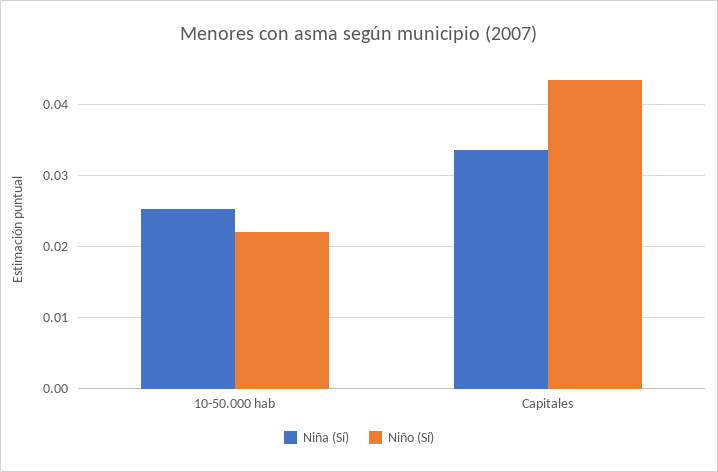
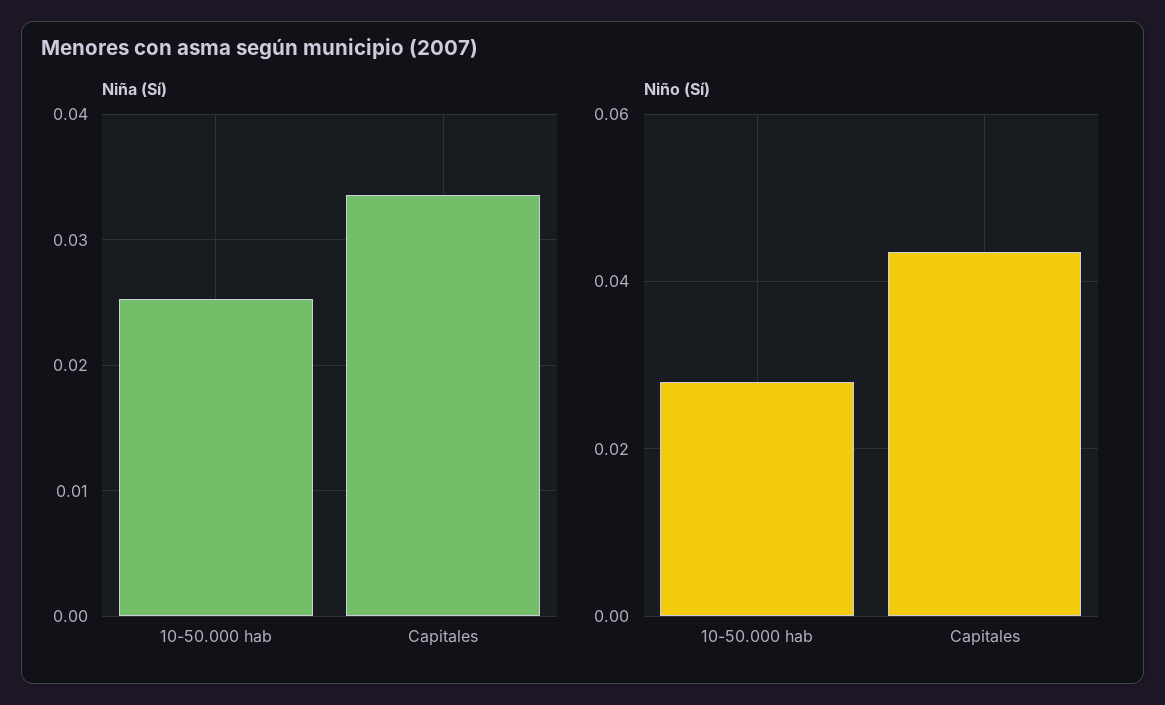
  {
    "Niña (Sí)": {
      "10-50.000 hab": 0.025,
      "Capitales": 0.034
    },
    "Niño (Sí)": {
-     "10-50.000 hab": 0.022,
+     "10-50.000 hab": 0.028,
      "Capitales": 0.044
    }
  }

